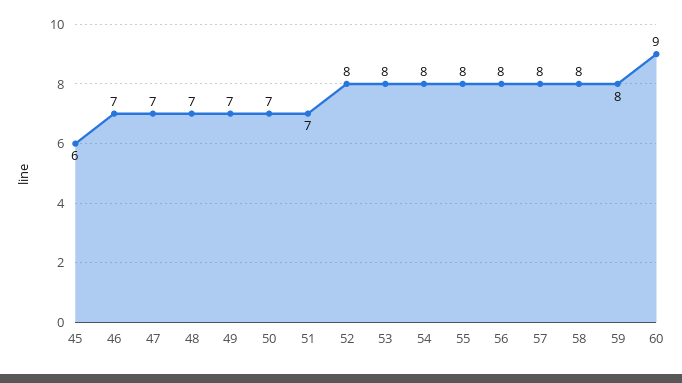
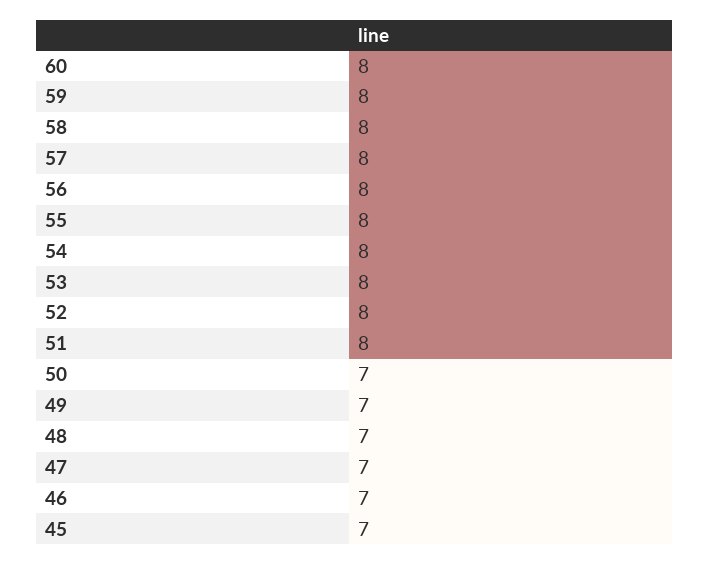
  {
-   "45": 6,
+   "45": 7,
    "46": 7,
    "47": 7,
    "48": 7,
    "49": 7,
    "50": 7,
-   "51": 7,
+   "51": 8,
    "52": 8,
    "53": 8,
    "54": 8,
    "55": 8,
    "56": 8,
    "57": 8,
    "58": 8,
    "59": 8,
-   "60": 9
+   "60": 8
  }

